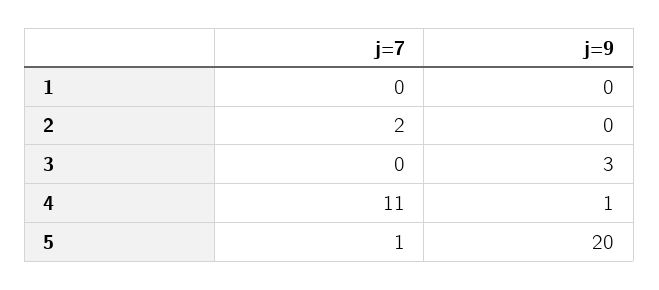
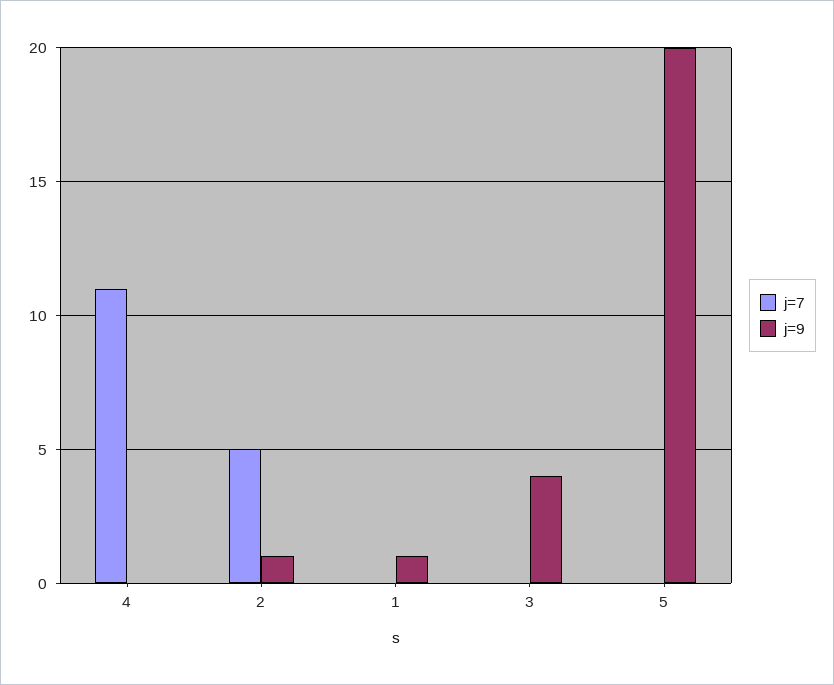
  {
    "j=7": {
      "1": 0,
-     "2": 2,
+     "2": 5,
      "3": 0,
      "4": 11,
-     "5": 1
+     "5": 0
    },
    "j=9": {
-     "1": 0,
+     "1": 1,
-     "2": 0,
+     "2": 1,
-     "3": 3,
+     "3": 4,
-     "4": 1,
+     "4": 0,
      "5": 20
    }
  }

